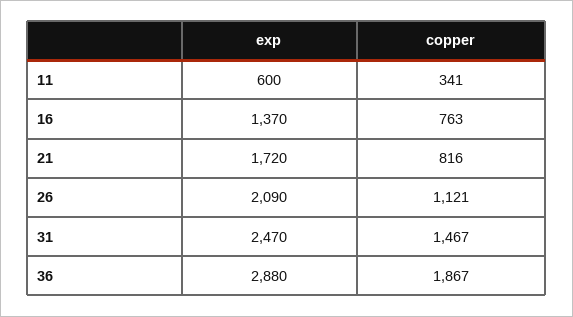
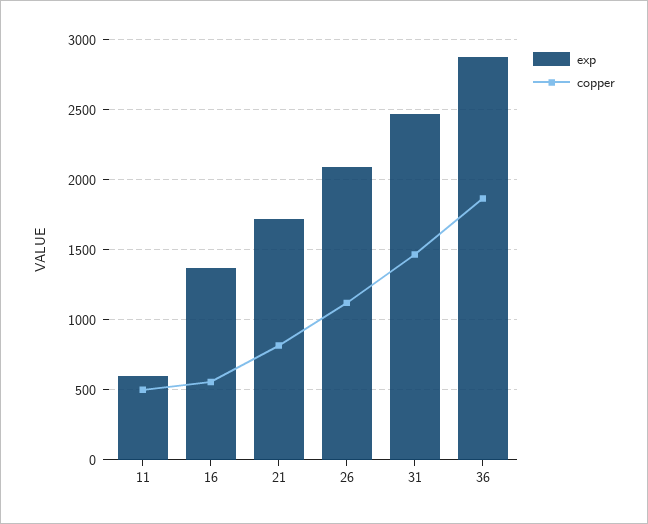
  {
    "exp": {
      "11": 600,
      "16": 1370,
      "21": 1720,
      "26": 2090,
      "31": 2470,
      "36": 2880
    },
    "copper": {
-     "11": 341,
+     "11": 500,
-     "16": 763,
+     "16": 550,
      "21": 816,
      "26": 1121,
      "31": 1467,
      "36": 1867
    }
  }

